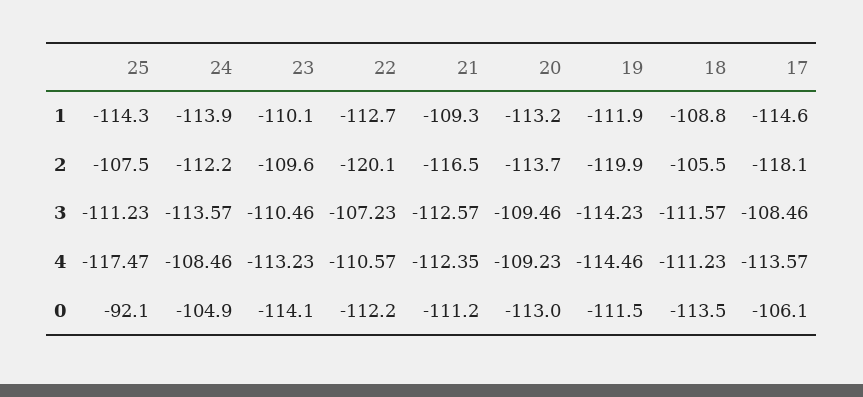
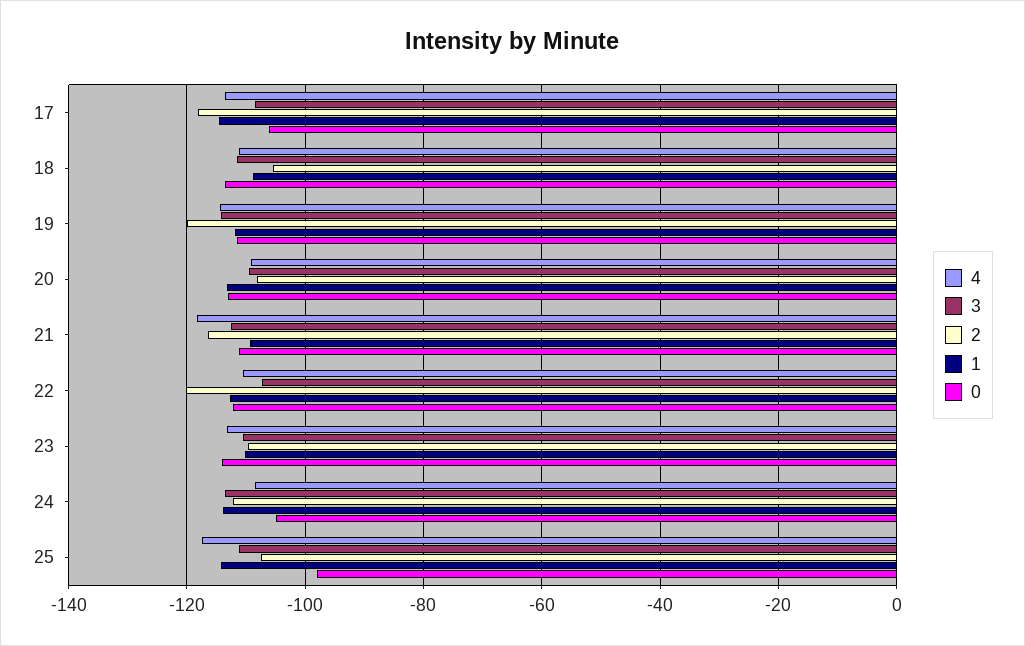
  {
    "1": {
      "25": -114.3,
      "24": -113.9,
      "23": -110.1,
      "22": -112.7,
      "21": -109.3,
      "20": -113.2,
      "19": -111.9,
      "18": -108.8,
      "17": -114.6
    },
    "2": {
      "25": -107.5,
      "24": -112.2,
      "23": -109.6,
      "22": -120.1,
      "21": -116.5,
-     "20": -113.7,
+     "20": -108,
      "19": -119.9,
      "18": -105.5,
      "17": -118.1
    },
    "3": {
      "25": -111.23,
      "24": -113.57,
      "23": -110.46,
      "22": -107.23,
      "21": -112.57,
      "20": -109.46,
      "19": -114.23,
      "18": -111.57,
      "17": -108.46
    },
    "4": {
      "25": -117.47,
      "24": -108.46,
      "23": -113.23,
      "22": -110.57,
-     "21": -112.35,
+     "21": -118,
      "20": -109.23,
      "19": -114.46,
      "18": -111.23,
      "17": -113.57
    },
    "0": {
-     "25": -92.1,
+     "25": -98,
      "24": -104.9,
      "23": -114.1,
      "22": -112.2,
      "21": -111.2,
      "20": -113,
      "19": -111.5,
      "18": -113.5,
      "17": -106.1
    }
  }

